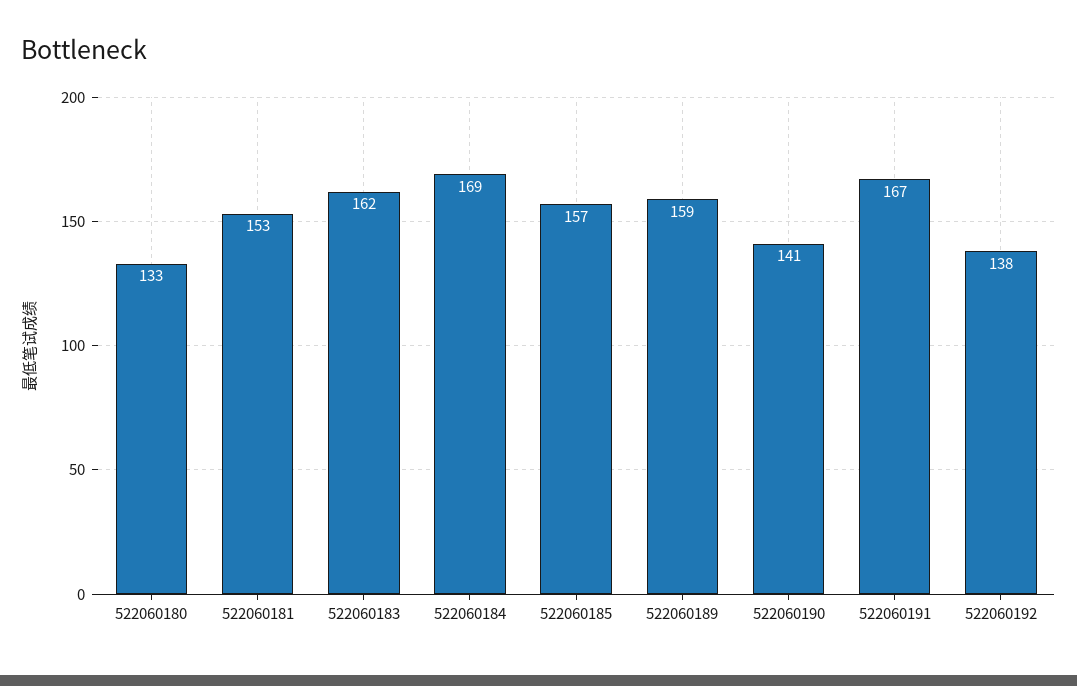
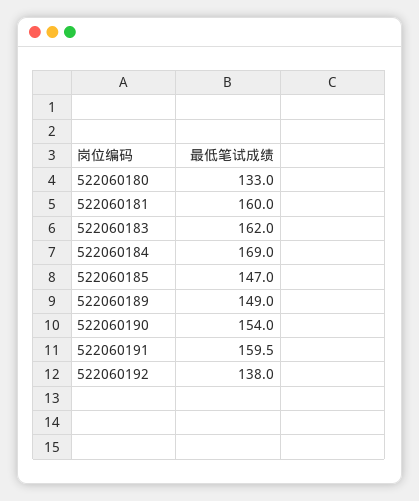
  {
    "522060180": 133,
-   "522060181": 153,
+   "522060181": 160,
    "522060183": 162,
    "522060184": 169,
-   "522060185": 157,
+   "522060185": 147,
-   "522060189": 159,
+   "522060189": 149,
-   "522060190": 141,
+   "522060190": 154,
-   "522060191": 167,
+   "522060191": 159.5,
    "522060192": 138
  }

